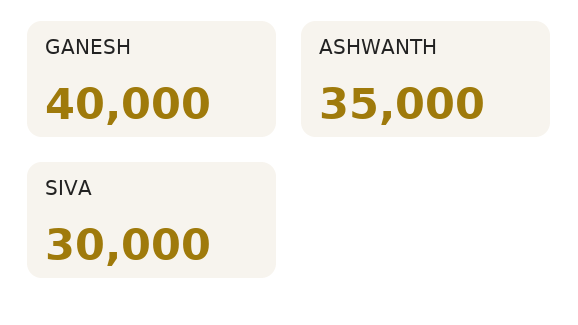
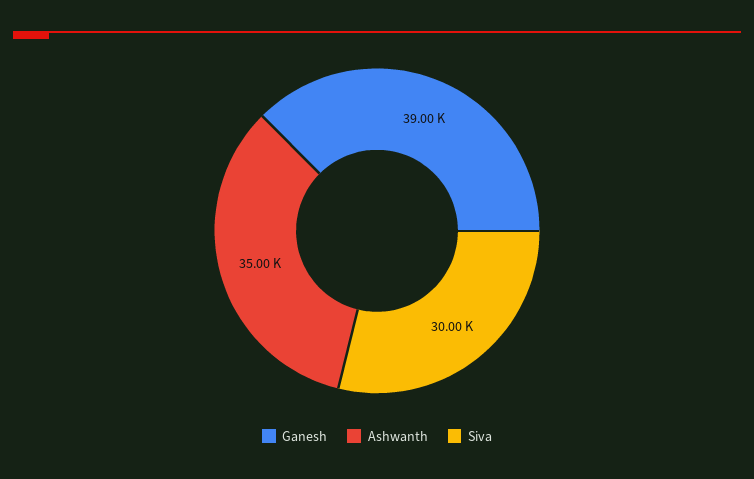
  {
-   "GANESH": 40000,
+   "GANESH": 39000,
    "ASHWANTH": 35000,
    "SIVA": 30000
  }

